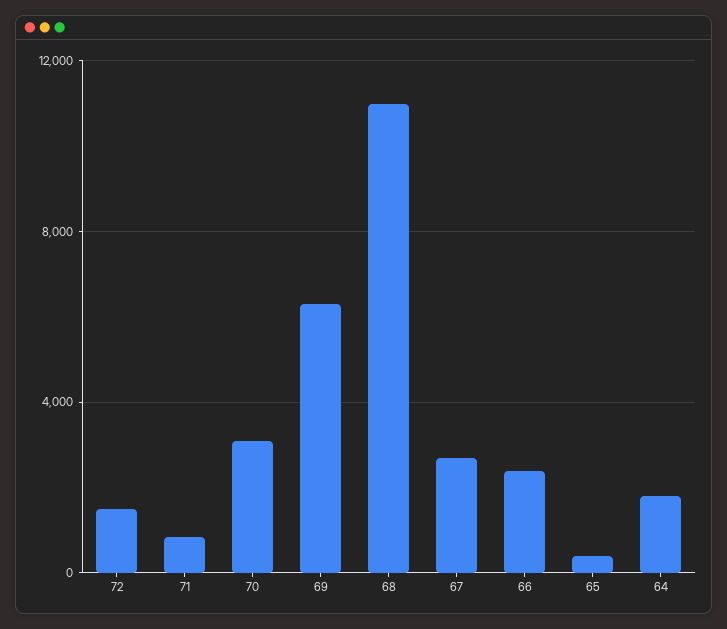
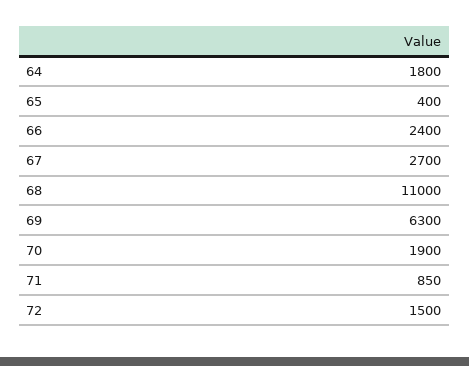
  {
    "72": 1500,
    "71": 850,
-   "70": 3000,
+   "70": 1900,
    "69": 6300,
    "68": 11000,
    "67": 2700,
    "66": 2400,
    "65": 400,
    "64": 1800
  }

